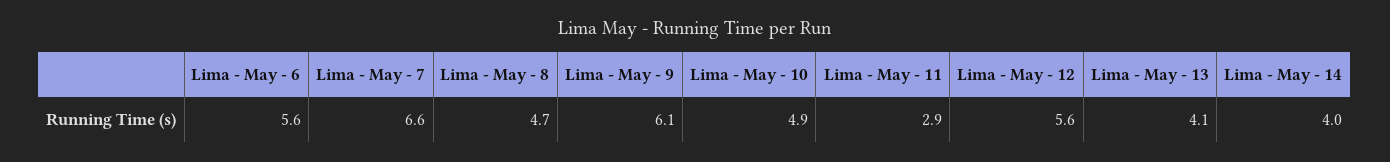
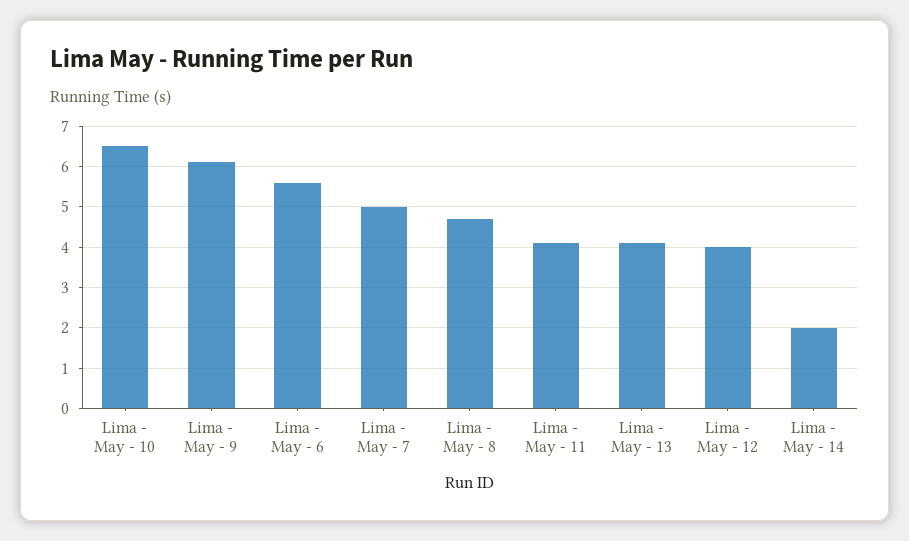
  {
    "Lima - May - 6": 5.6,
-   "Lima - May - 7": 6.6,
+   "Lima - May - 7": 5,
    "Lima - May - 8": 4.7,
    "Lima - May - 9": 6.1,
-   "Lima - May - 10": 4.9,
+   "Lima - May - 10": 6.5,
-   "Lima - May - 11": 2.9,
+   "Lima - May - 11": 4,
-   "Lima - May - 12": 5.6,
+   "Lima - May - 12": 4,
    "Lima - May - 13": 4.1,
-   "Lima - May - 14": 4
+   "Lima - May - 14": 2
  }

